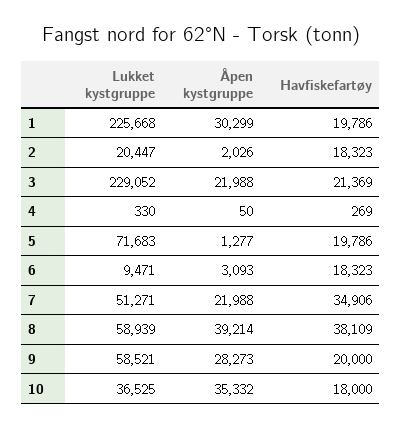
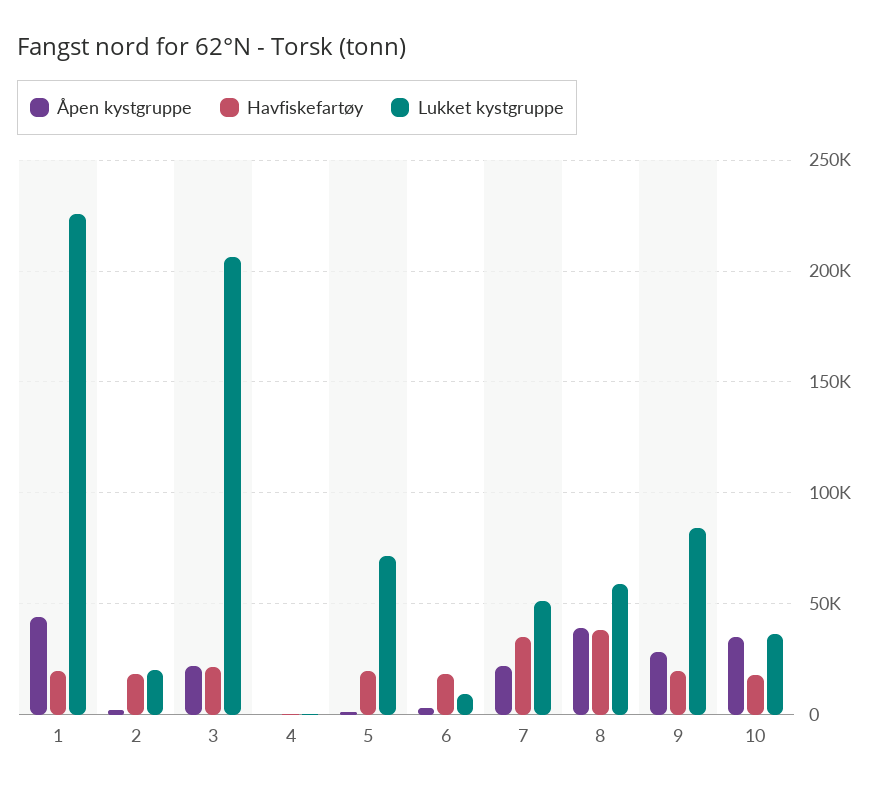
  {
    "Lukket kystgruppe": {
      "1": 225668,
      "2": 20447,
-     "3": 229052,
+     "3": 205000,
      "4": 330,
      "5": 71683,
      "6": 9471,
      "7": 51271,
      "8": 58939,
-     "9": 58521,
+     "9": 85000,
      "10": 36525
    },
    "Åpen kystgruppe": {
-     "1": 30299,
+     "1": 45000,
      "2": 2026,
      "3": 21988,
      "4": 50,
      "5": 1277,
      "6": 3093,
      "7": 21988,
      "8": 39214,
      "9": 28273,
      "10": 35332
    },
    "Havfiskefartøy": {
      "1": 19786,
      "2": 18323,
      "3": 21369,
      "4": 269,
      "5": 19786,
      "6": 18323,
      "7": 34906,
      "8": 38109,
      "9": 20000,
      "10": 18000
    }
  }

